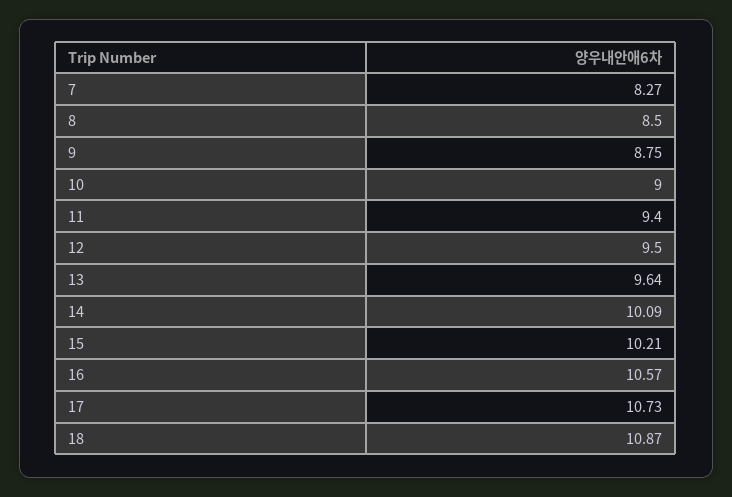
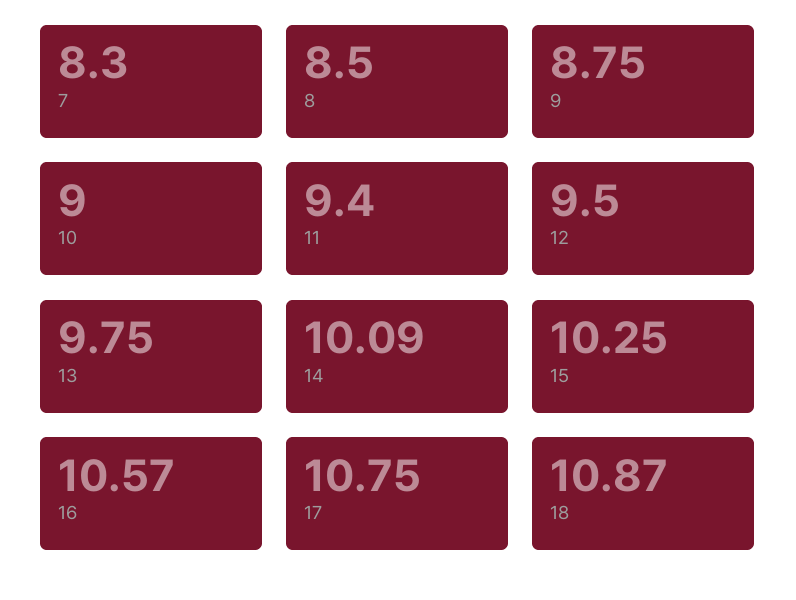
  {
-   "7": 8.27,
+   "7": 8.3,
    "8": 8.5,
    "9": 8.75,
    "10": 9,
    "11": 9.4,
    "12": 9.5,
-   "13": 9.64,
+   "13": 9.75,
    "14": 10.09,
-   "15": 10.21,
+   "15": 10.25,
    "16": 10.57,
-   "17": 10.73,
+   "17": 10.75,
    "18": 10.87
  }

